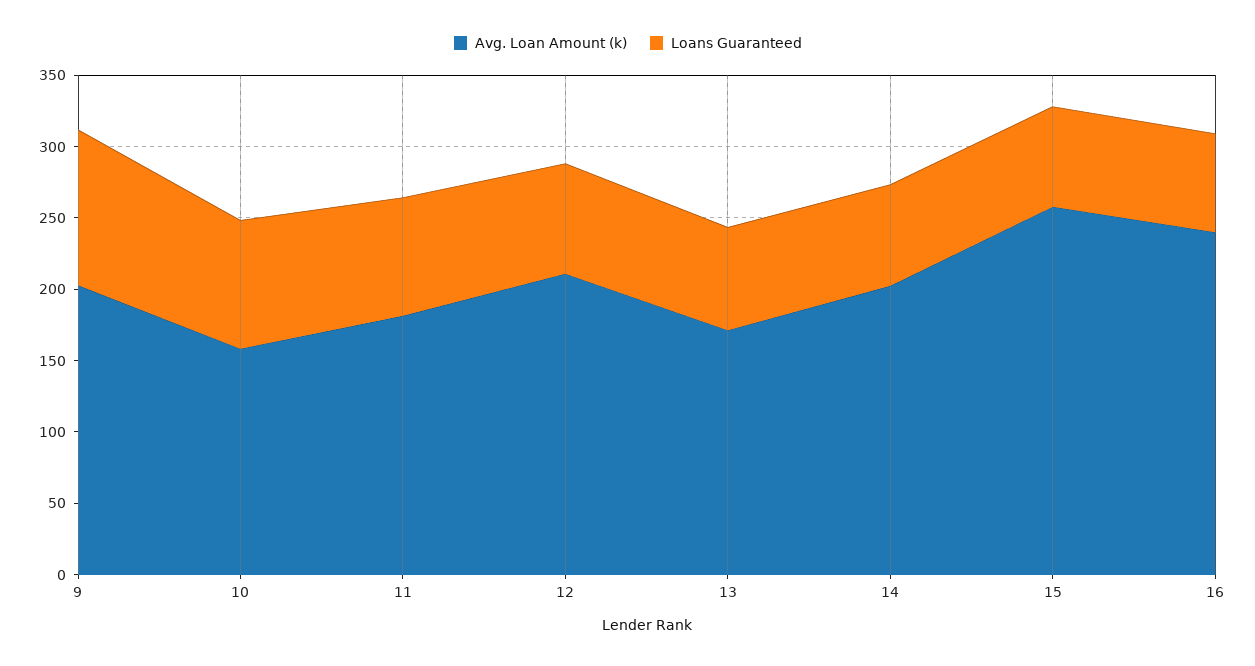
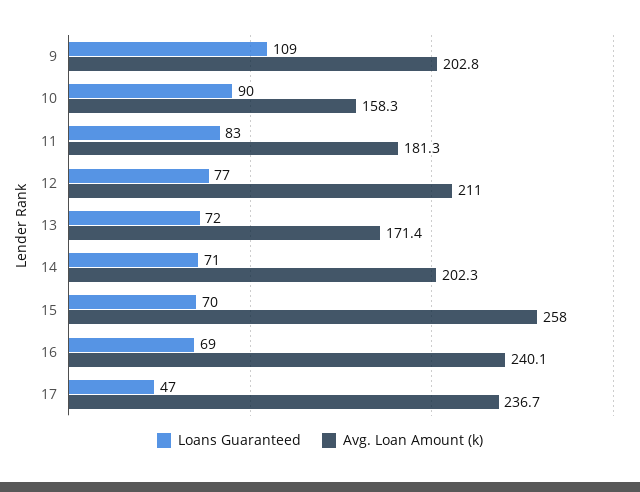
  {
    "Avg. Loan Amount (k)": {
      "9": 202.8,
      "10": 158.3,
      "11": 181.3,
      "12": 211,
      "13": 171.4,
      "14": 202.3,
      "15": 258,
-     "16": 240.1
+     "16": 240.1,
+     "17": 236.7
    },
    "Loans Guaranteed": {
      "9": 109,
      "10": 90,
      "11": 83,
      "12": 77,
      "13": 72,
      "14": 71,
      "15": 70,
-     "16": 69
+     "16": 69,
+     "17": 47
    }
  }

